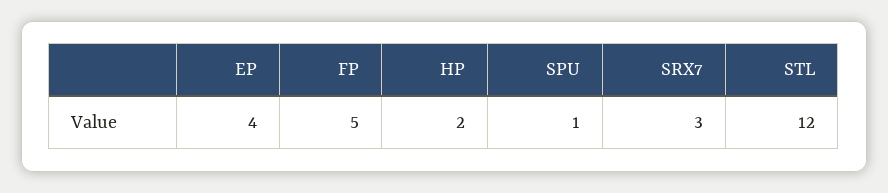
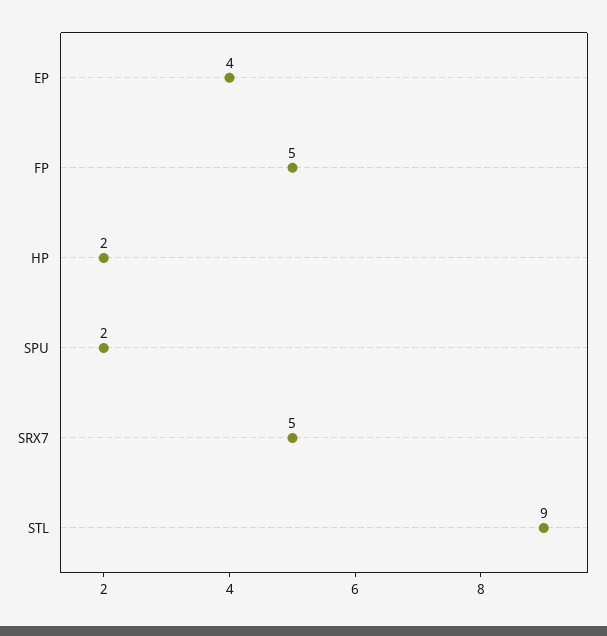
  {
    "EP": 4,
    "FP": 5,
    "HP": 2,
-   "SPU": 1,
+   "SPU": 2,
-   "SRX7": 3,
+   "SRX7": 5,
-   "STL": 12
+   "STL": 9
  }

